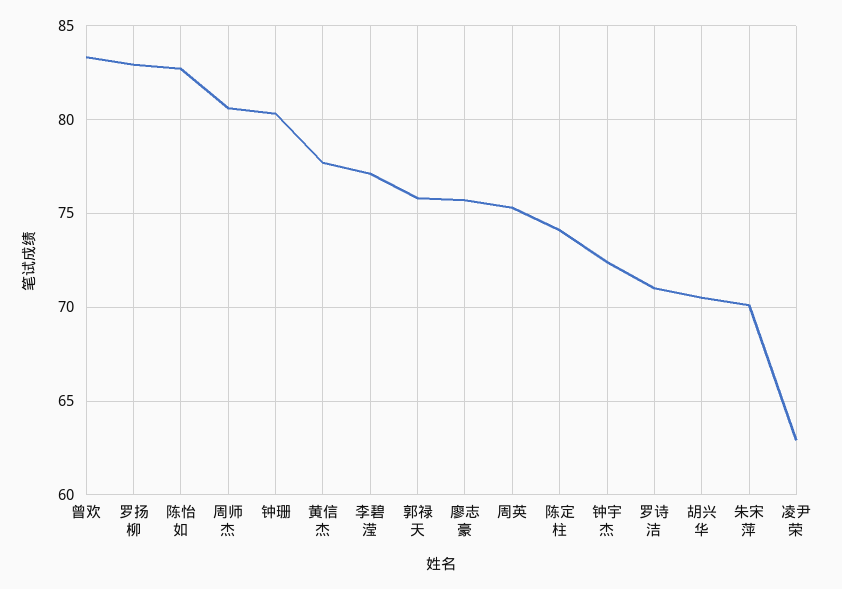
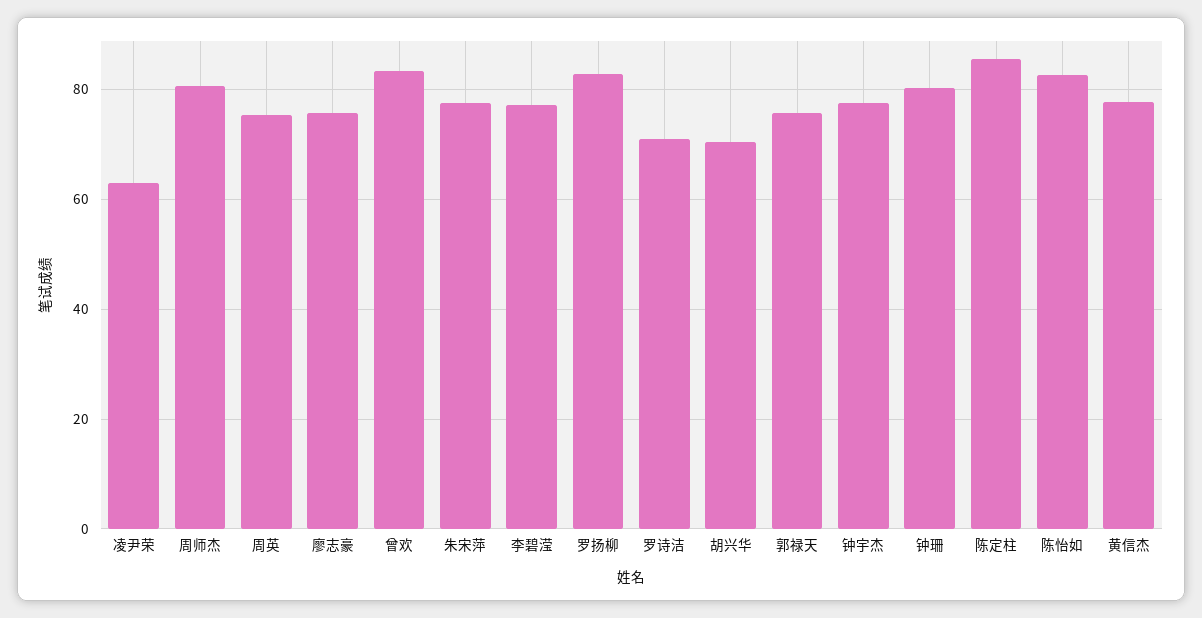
  {
    "曾欢": 83.5,
    "罗扬柳": 83,
    "陈怡如": 82.5,
    "周师杰": 80.5,
    "钟珊": 80.5,
    "黄信杰": 77.5,
    "李碧滢": 77,
    "郭禄天": 76,
    "廖志豪": 75.5,
    "周英": 75.5,
-   "陈定柱": 74,
+   "陈定柱": 86,
-   "钟宇杰": 72.5,
+   "钟宇杰": 78,
    "罗诗洁": 71,
    "胡兴华": 70.5,
-   "朱宋萍": 70,
+   "朱宋萍": 78,
    "凌尹荣": 63
  }

